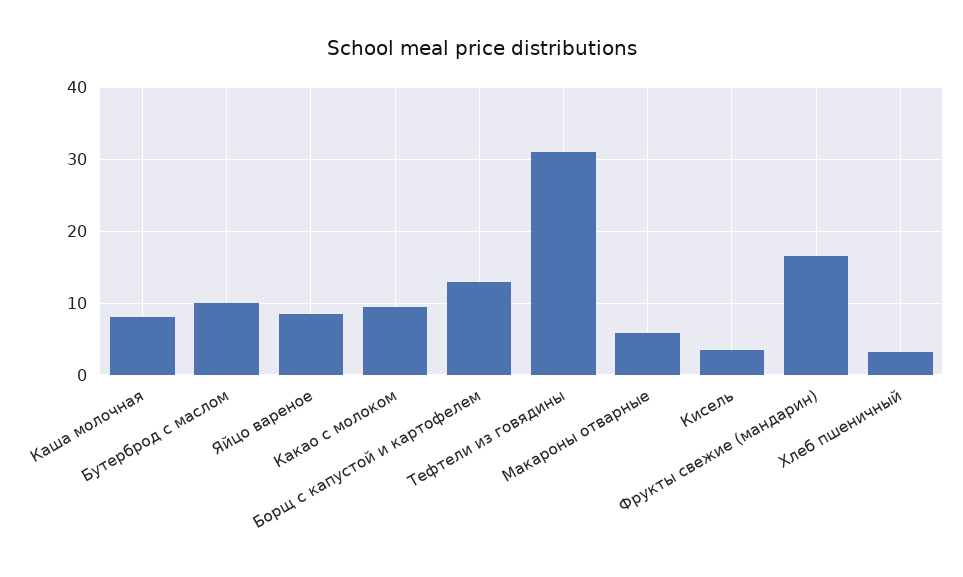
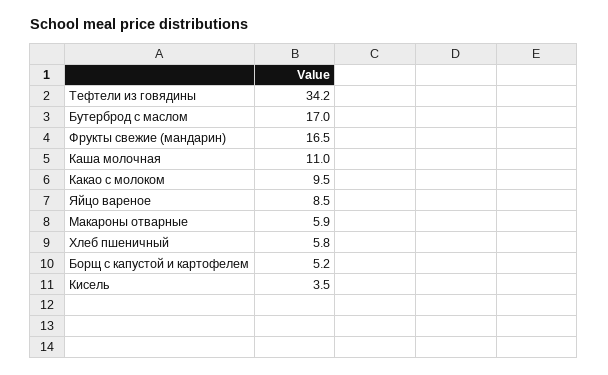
  {
-   "Каша молочная": 8,
+   "Каша молочная": 11,
-   "Бутерброд с маслом": 10,
+   "Бутерброд с маслом": 17,
    "Яйцо вареное": 8.5,
    "Какао с молоком": 9.5,
-   "Борщ с капустой и картофелем": 13,
+   "Борщ с капустой и картофелем": 5.2,
-   "Тефтели из говядины": 31,
+   "Тефтели из говядины": 34.2,
    "Макароны отварные": 5.9,
    "Кисель": 3.5,
    "Фрукты свежие (мандарин)": 16.5,
-   "Хлеб пшеничный": 3
+   "Хлеб пшеничный": 5.8
  }

